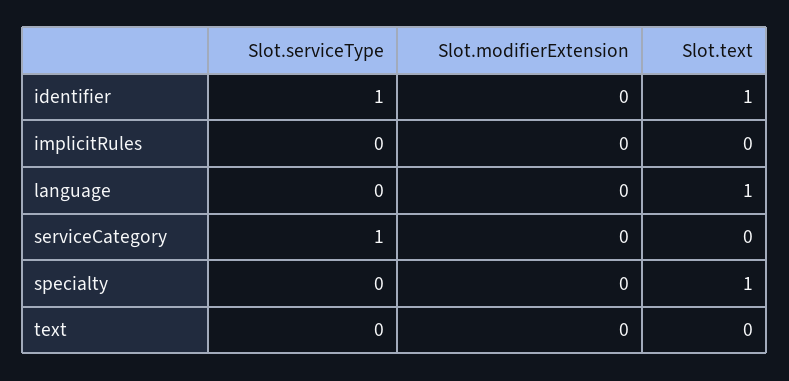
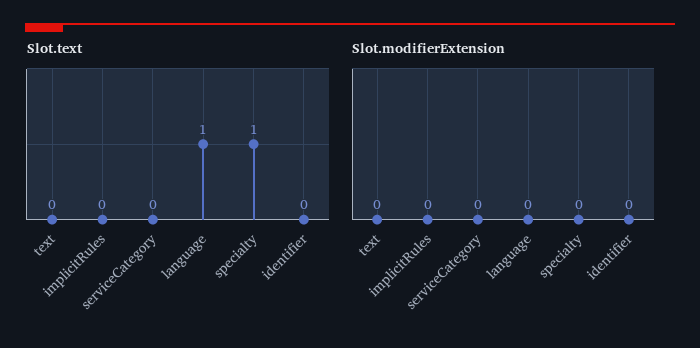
  {
-   "Slot.serviceType": {
-     "identifier": 1,
-     "implicitRules": 0,
-     "language": 0,
-     "serviceCategory": 1,
-     "specialty": 0,
-     "text": 0
-   },
    "Slot.modifierExtension": {
      "identifier": 0,
      "implicitRules": 0,
      "language": 0,
      "serviceCategory": 0,
      "specialty": 0,
      "text": 0
    },
    "Slot.text": {
-     "identifier": 1,
+     "identifier": 0,
      "implicitRules": 0,
      "language": 1,
      "serviceCategory": 0,
      "specialty": 1,
      "text": 0
    }
  }

